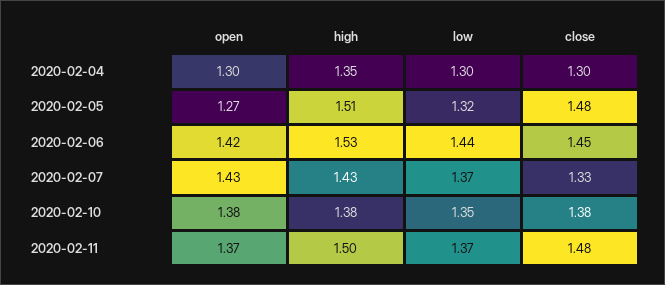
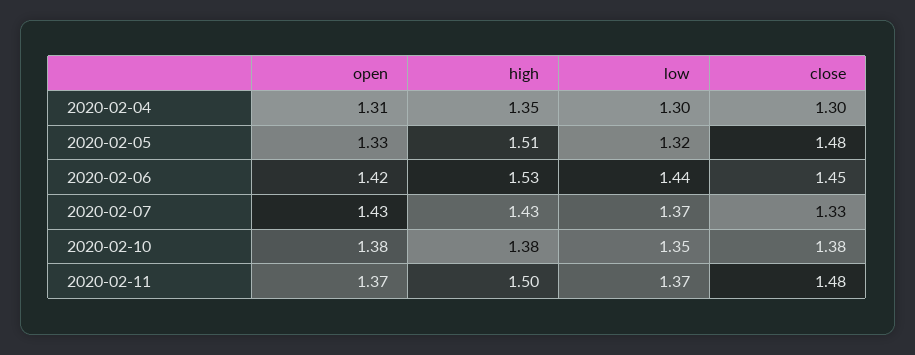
  {
    "open": {
-     "2020-02-04": 1.3,
+     "2020-02-04": 1.31,
-     "2020-02-05": 1.27,
+     "2020-02-05": 1.33,
      "2020-02-06": 1.42,
      "2020-02-07": 1.43,
      "2020-02-10": 1.38,
      "2020-02-11": 1.37
    },
    "high": {
      "2020-02-04": 1.35,
      "2020-02-05": 1.51,
      "2020-02-06": 1.53,
      "2020-02-07": 1.43,
      "2020-02-10": 1.38,
      "2020-02-11": 1.5
    },
    "low": {
      "2020-02-04": 1.3,
      "2020-02-05": 1.32,
      "2020-02-06": 1.44,
      "2020-02-07": 1.37,
      "2020-02-10": 1.35,
      "2020-02-11": 1.37
    },
    "close": {
      "2020-02-04": 1.3,
      "2020-02-05": 1.48,
      "2020-02-06": 1.45,
      "2020-02-07": 1.33,
      "2020-02-10": 1.38,
      "2020-02-11": 1.48
    }
  }

